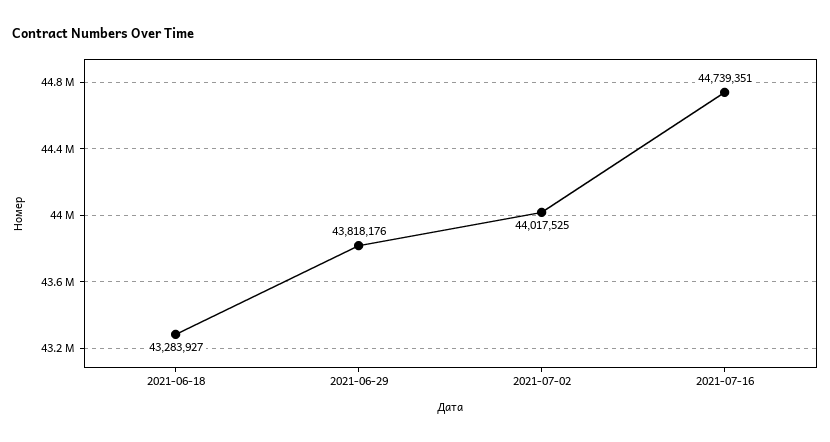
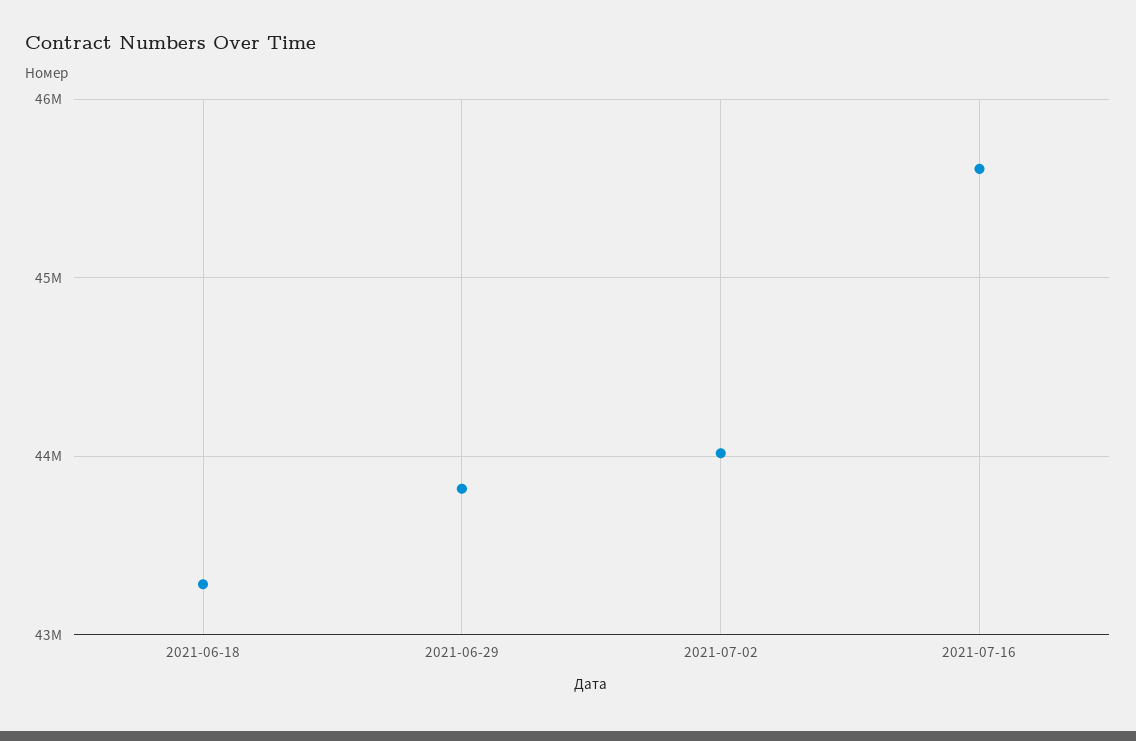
  {
    "2021-06-18": 43283927,
    "2021-06-29": 43818176,
    "2021-07-02": 44017525,
-   "2021-07-16": 44739351
+   "2021-07-16": 45600000
  }

